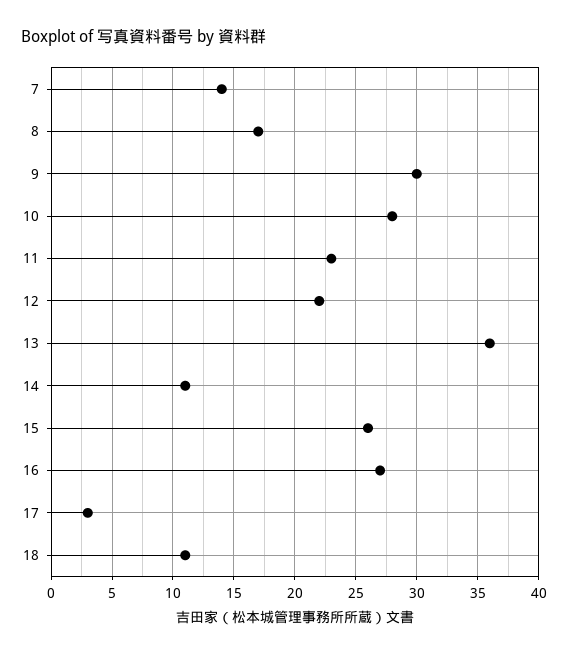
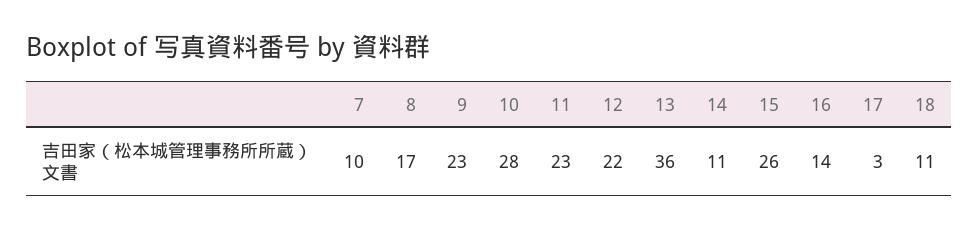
  {
-   "7": 14,
+   "7": 10,
    "8": 17,
-   "9": 30,
+   "9": 23,
    "10": 28,
    "11": 23,
    "12": 22,
    "13": 36,
    "14": 11,
    "15": 26,
-   "16": 27,
+   "16": 14,
    "17": 3,
    "18": 11
  }

